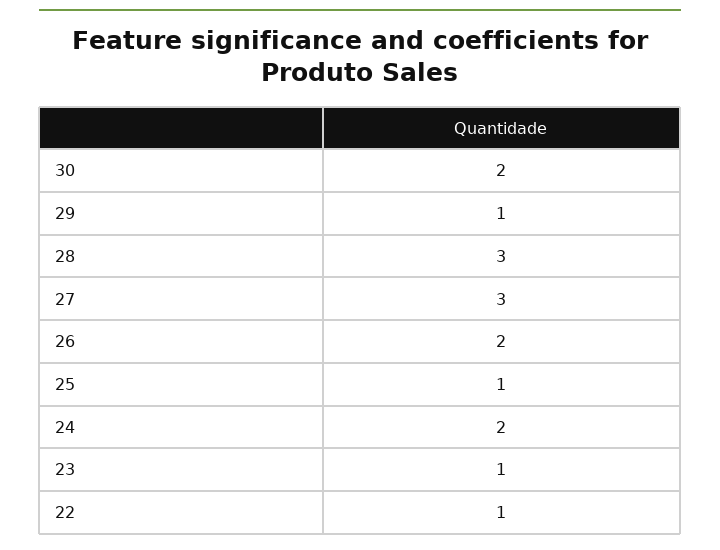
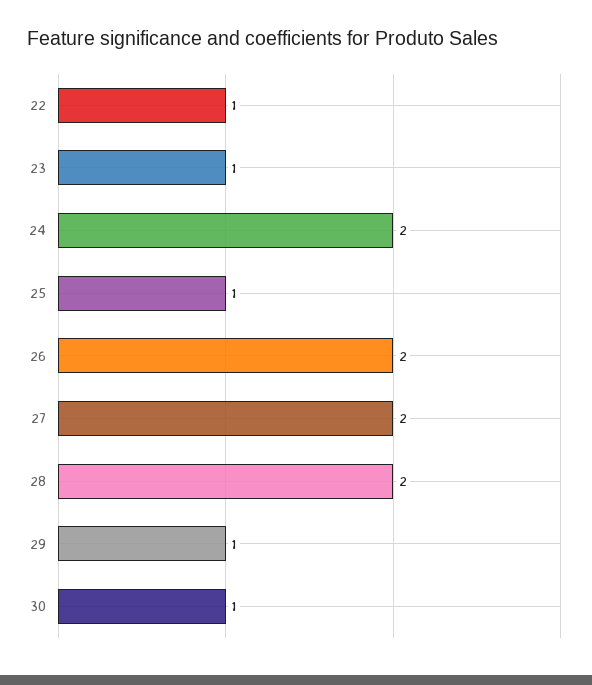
  {
-   "30": 2,
+   "30": 1,
    "29": 1,
-   "28": 3,
+   "28": 2,
-   "27": 3,
+   "27": 2,
    "26": 2,
    "25": 1,
    "24": 2,
    "23": 1,
    "22": 1
  }

